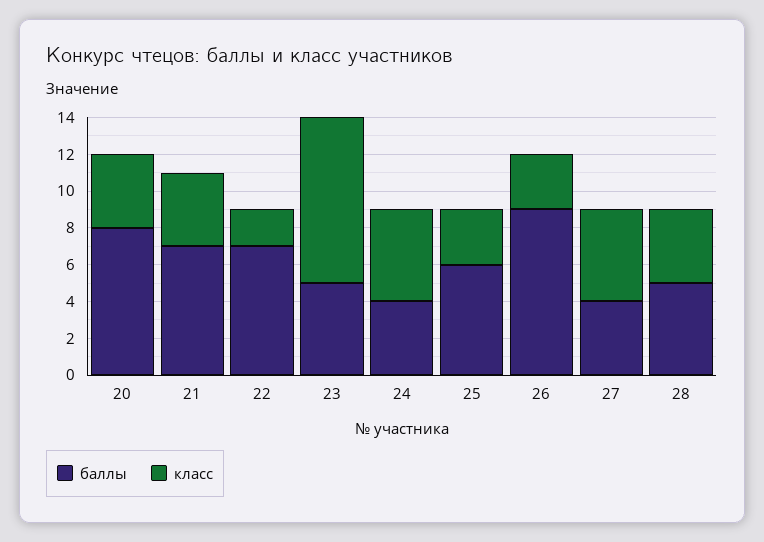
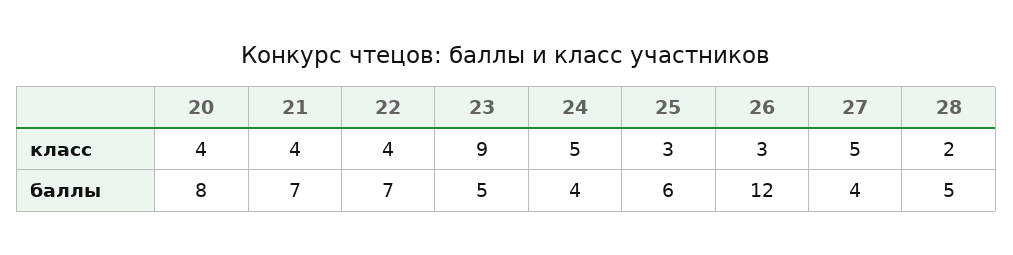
  {
    "баллы": {
      "20": 8,
      "21": 7,
      "22": 7,
      "23": 5,
      "24": 4,
      "25": 6,
-     "26": 9,
+     "26": 12,
      "27": 4,
      "28": 5
    },
    "класс": {
      "20": 4,
      "21": 4,
-     "22": 2,
+     "22": 4,
      "23": 9,
      "24": 5,
      "25": 3,
      "26": 3,
      "27": 5,
-     "28": 4
+     "28": 2
    }
  }

